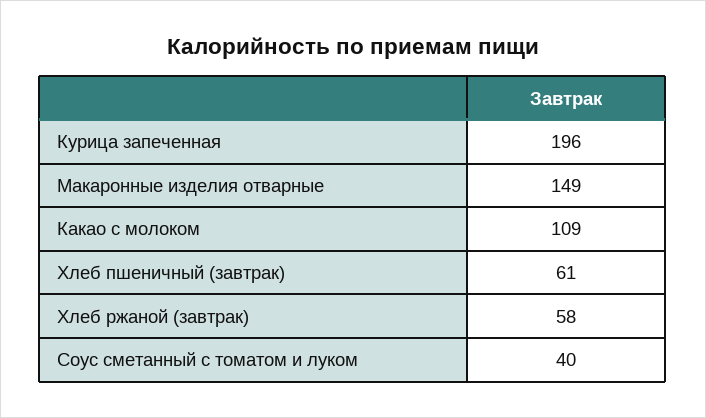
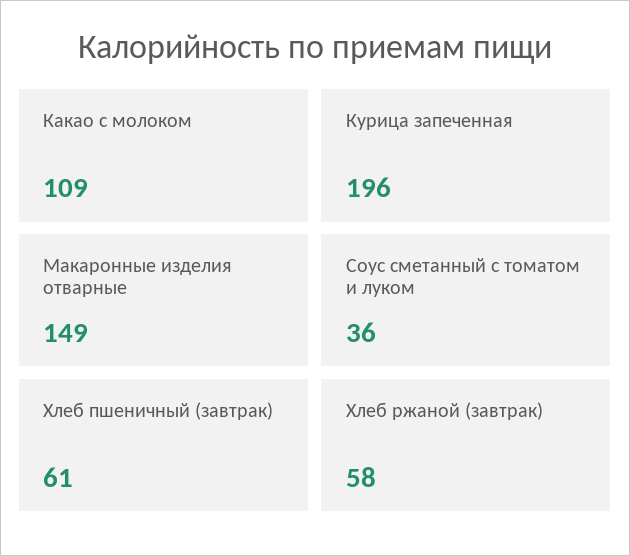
  {
    "Курица запеченная": 196,
    "Макаронные изделия отварные": 149,
    "Какао с молоком": 109,
    "Хлеб пшеничный (завтрак)": 61,
    "Хлеб ржаной (завтрак)": 58,
-   "Соус сметанный с томатом и луком": 40
+   "Соус сметанный с томатом и луком": 36
  }

